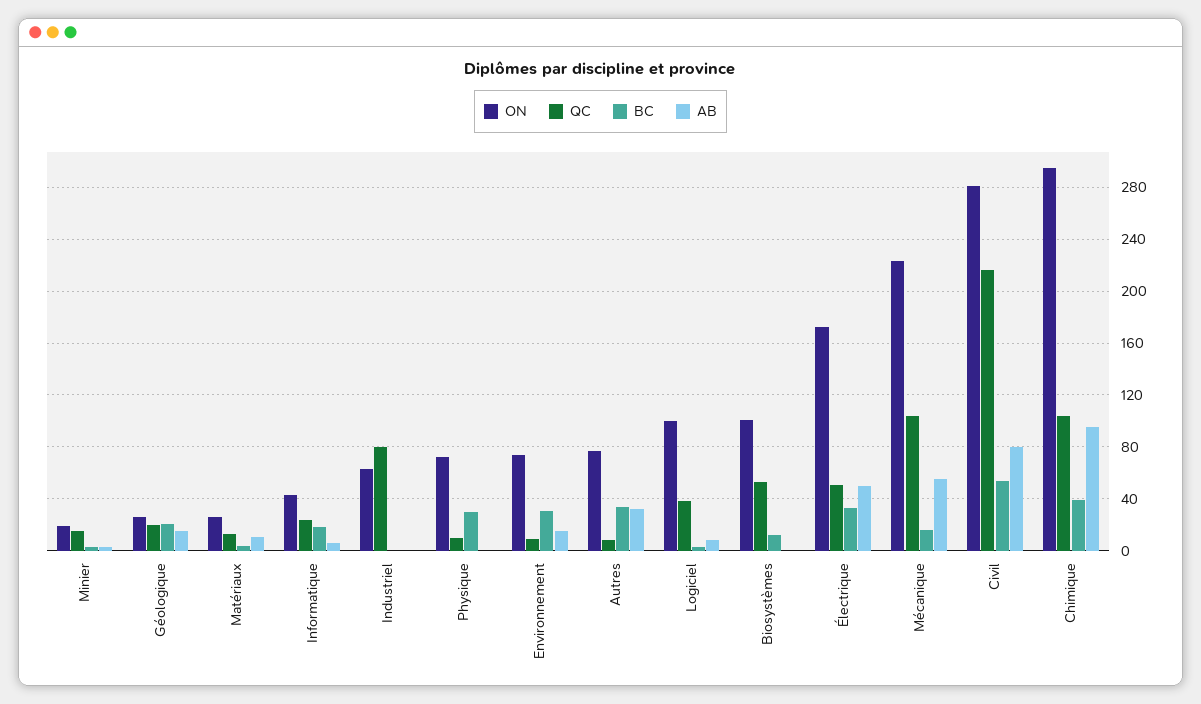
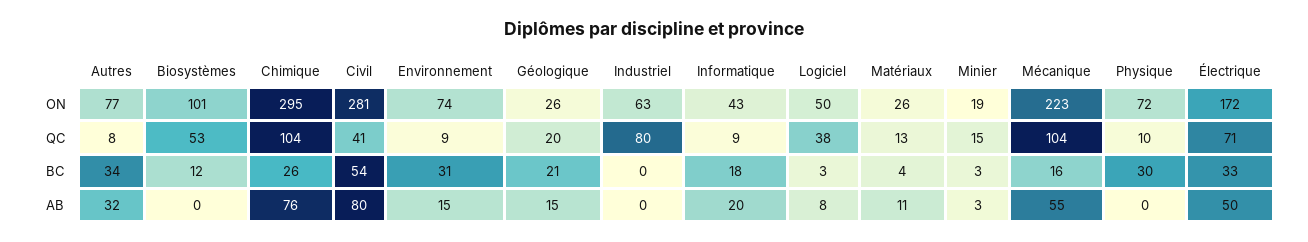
  {
    "ON": {
      "Minier": 19,
      "Géologique": 26,
      "Matériaux": 26,
      "Informatique": 43,
      "Industriel": 63,
      "Physique": 72,
      "Environnement": 74,
      "Autres": 77,
-     "Logiciel": 100,
+     "Logiciel": 50,
      "Biosystèmes": 101,
      "Électrique": 172,
      "Mécanique": 223,
      "Civil": 281,
      "Chimique": 295
    },
    "QC": {
      "Minier": 15,
      "Géologique": 20,
      "Matériaux": 13,
-     "Informatique": 25,
+     "Informatique": 9,
      "Industriel": 80,
      "Physique": 10,
      "Environnement": 9,
      "Autres": 8,
      "Logiciel": 38,
      "Biosystèmes": 53,
-     "Électrique": 50,
+     "Électrique": 71,
      "Mécanique": 104,
-     "Civil": 215,
+     "Civil": 41,
      "Chimique": 104
    },
    "BC": {
      "Minier": 3,
      "Géologique": 21,
      "Matériaux": 4,
      "Informatique": 18,
      "Industriel": 0,
      "Physique": 30,
      "Environnement": 31,
      "Autres": 34,
      "Logiciel": 3,
      "Biosystèmes": 12,
      "Électrique": 33,
      "Mécanique": 16,
      "Civil": 54,
-     "Chimique": 40
+     "Chimique": 26
    },
    "AB": {
      "Minier": 3,
      "Géologique": 15,
      "Matériaux": 11,
-     "Informatique": 5,
+     "Informatique": 20,
      "Industriel": 0,
      "Physique": 0,
      "Environnement": 15,
      "Autres": 32,
      "Logiciel": 8,
      "Biosystèmes": 0,
      "Électrique": 50,
      "Mécanique": 55,
      "Civil": 80,
-     "Chimique": 95
+     "Chimique": 76
    }
  }

